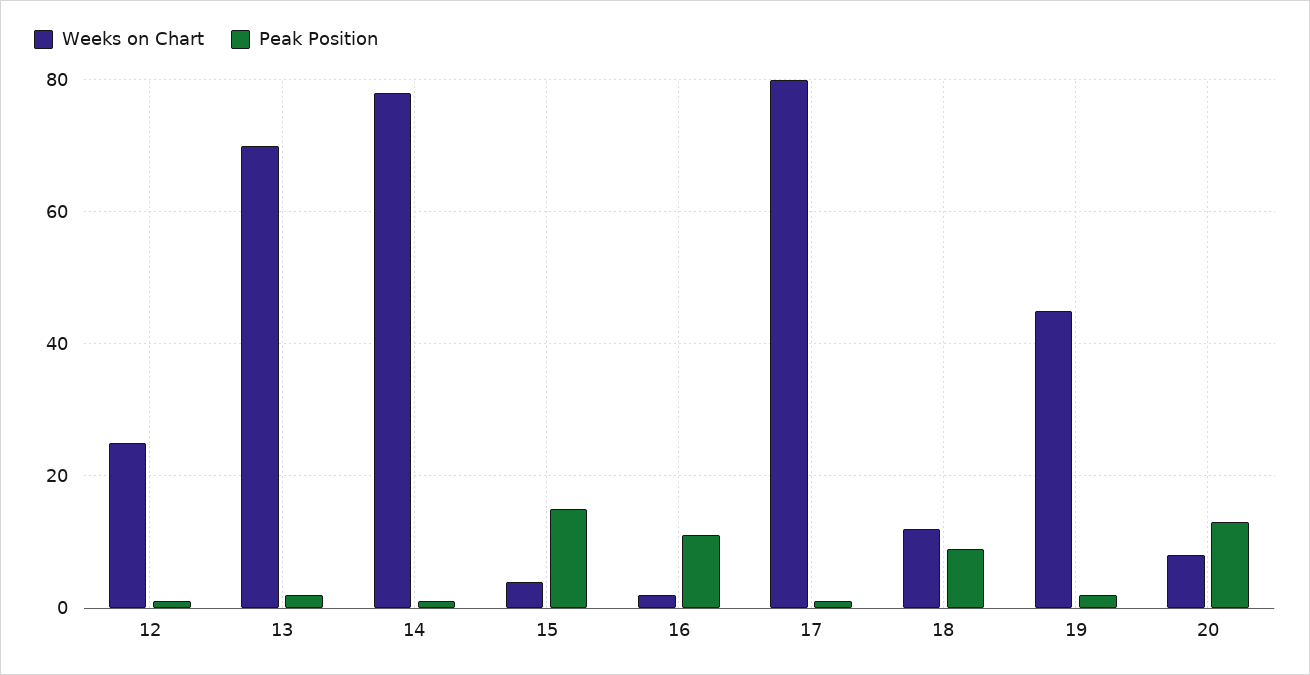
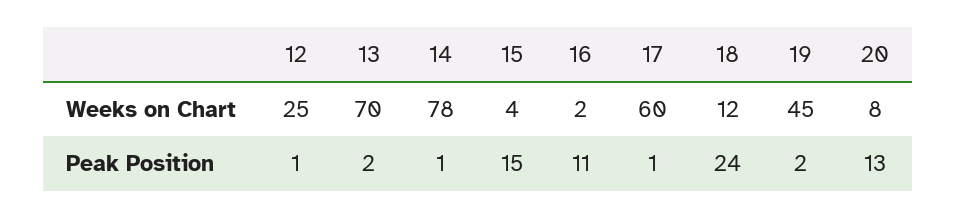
  {
    "Weeks on Chart": {
      "12": 25,
      "13": 70,
      "14": 78,
      "15": 4,
      "16": 2,
-     "17": 80,
+     "17": 60,
      "18": 12,
      "19": 45,
      "20": 8
    },
    "Peak Position": {
      "12": 1,
      "13": 2,
      "14": 1,
      "15": 15,
      "16": 11,
      "17": 1,
-     "18": 10,
+     "18": 24,
      "19": 2,
      "20": 13
    }
  }

